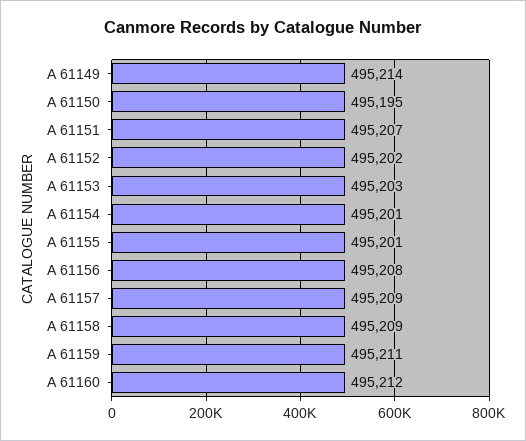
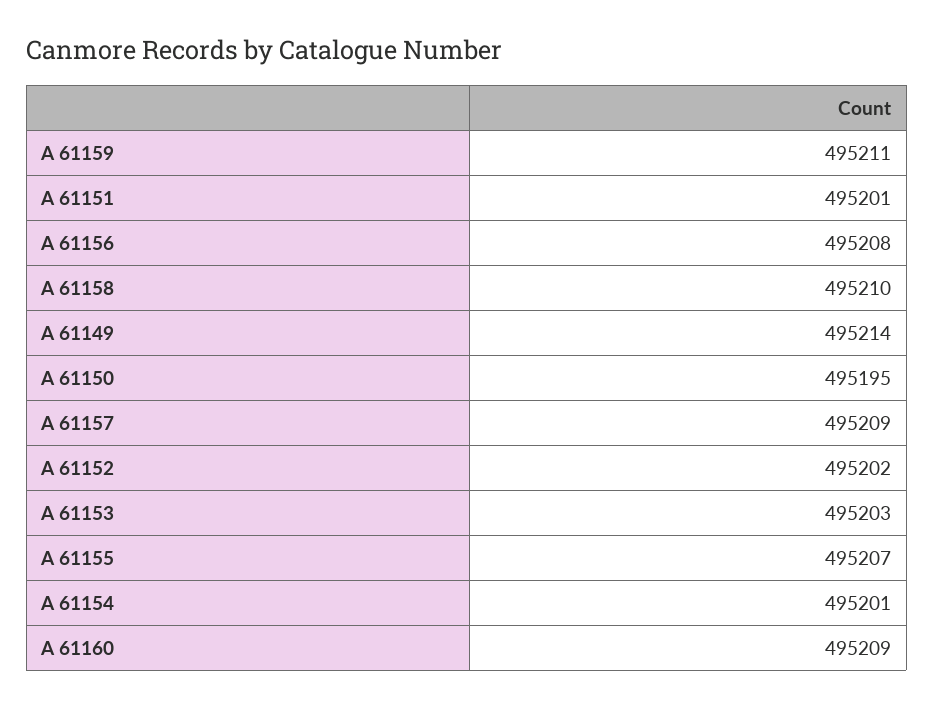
  {
    "A 61149": 495214,
    "A 61150": 495195,
-   "A 61151": 495207,
+   "A 61151": 495201,
    "A 61152": 495202,
    "A 61153": 495203,
    "A 61154": 495201,
-   "A 61155": 495201,
+   "A 61155": 495207,
    "A 61156": 495208,
    "A 61157": 495209,
-   "A 61158": 495209,
+   "A 61158": 495210,
    "A 61159": 495211,
-   "A 61160": 495212
+   "A 61160": 495209
  }

